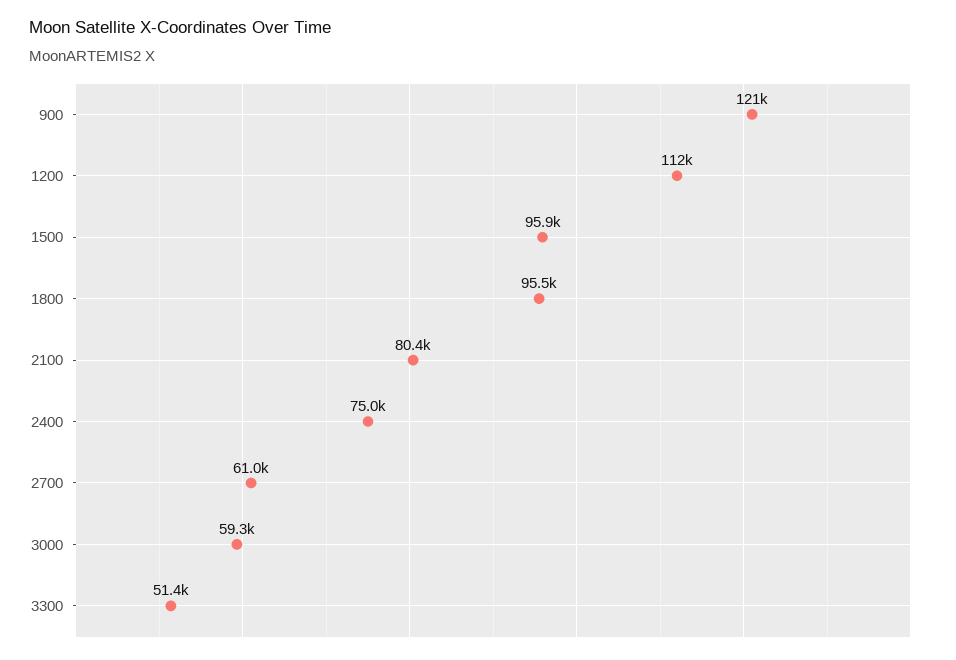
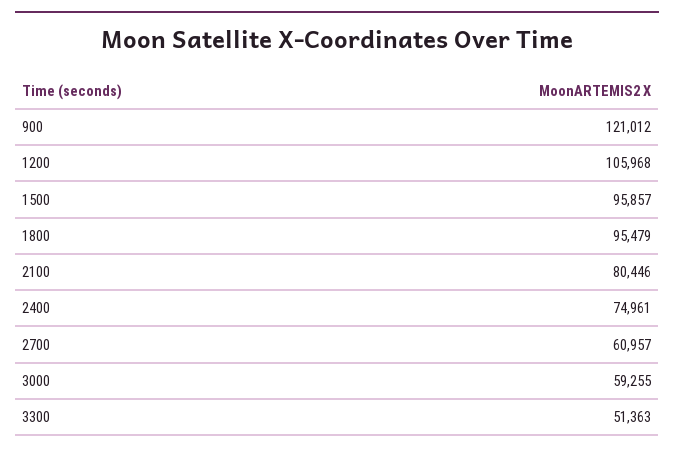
  {
    "900": 121012,
-   "1200": 112000,
+   "1200": 105968,
    "1500": 95857,
    "1800": 95479,
    "2100": 80446,
    "2400": 74961,
    "2700": 60957,
    "3000": 59255,
    "3300": 51363
  }

